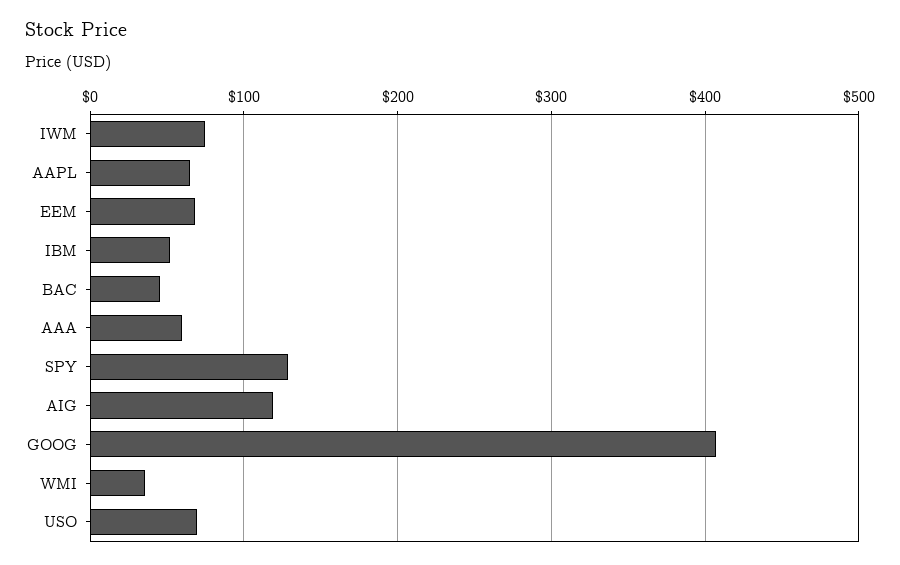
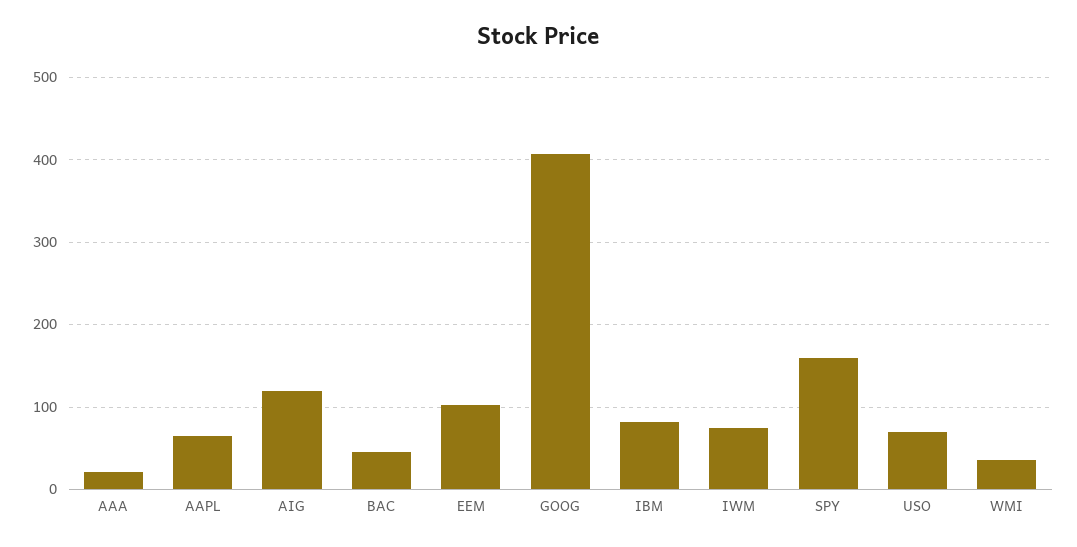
  {
    "IWM": 70,
    "AAPL": 60,
-   "EEM": 70,
+   "EEM": 100,
-   "IBM": 50,
+   "IBM": 80,
    "BAC": 50,
-   "AAA": 60,
+   "AAA": 20,
-   "SPY": 130,
+   "SPY": 160,
    "AIG": 120,
    "GOOG": 410,
    "WMI": 40,
    "USO": 70
  }

